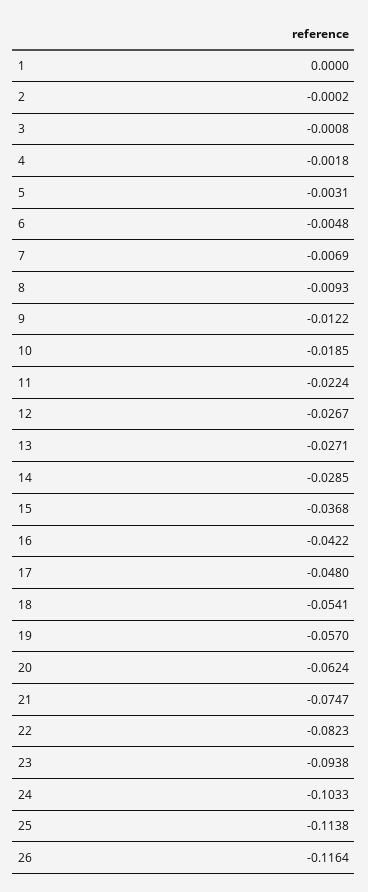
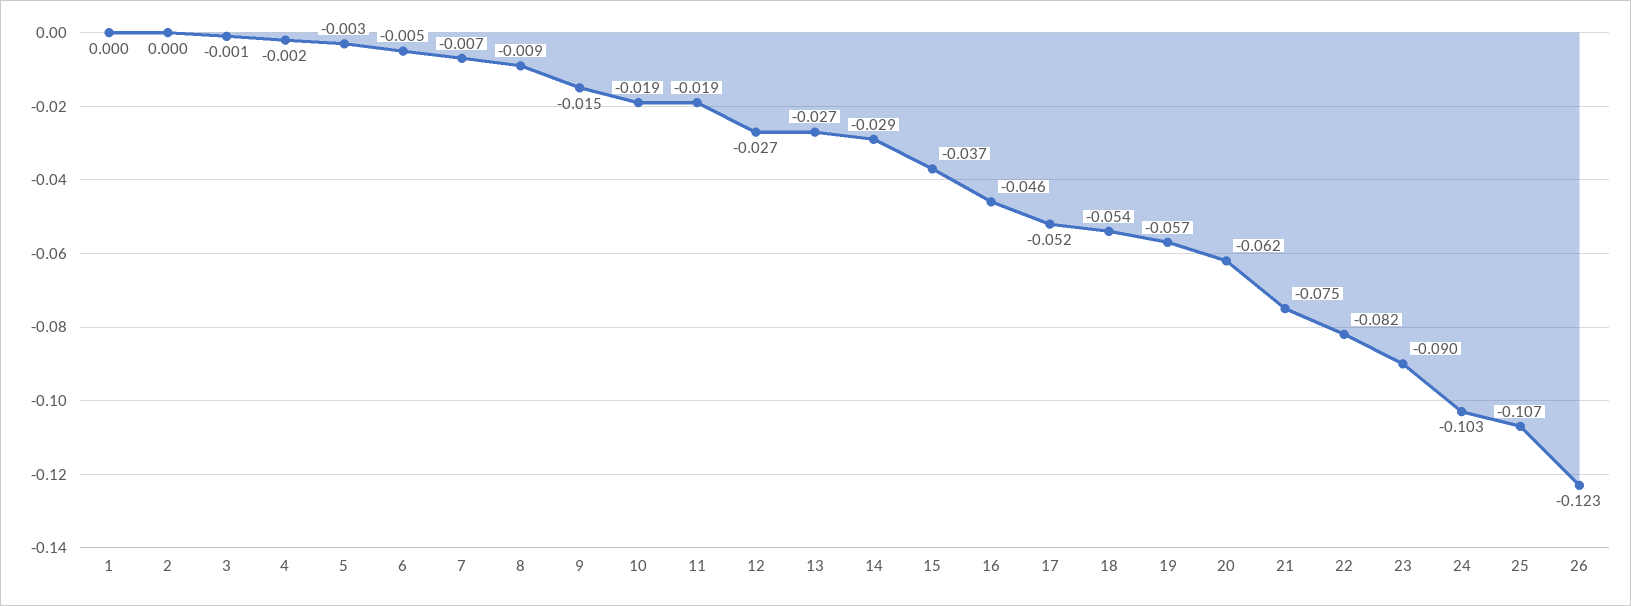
  {
    "1": 0,
    "2": -0.0002,
    "3": -0.0008,
    "4": -0.0018,
    "5": -0.0031,
    "6": -0.0048,
    "7": -0.0069,
    "8": -0.0093,
-   "9": -0.0122,
+   "9": -0.015,
    "10": -0.0185,
-   "11": -0.0224,
+   "11": -0.019,
    "12": -0.0267,
    "13": -0.0271,
    "14": -0.0285,
    "15": -0.0368,
-   "16": -0.0422,
+   "16": -0.046,
-   "17": -0.048,
+   "17": -0.052,
    "18": -0.0541,
    "19": -0.057,
    "20": -0.0624,
    "21": -0.0747,
    "22": -0.0823,
-   "23": -0.0938,
+   "23": -0.09,
    "24": -0.1033,
-   "25": -0.1138,
+   "25": -0.107,
-   "26": -0.1164
+   "26": -0.123
  }

